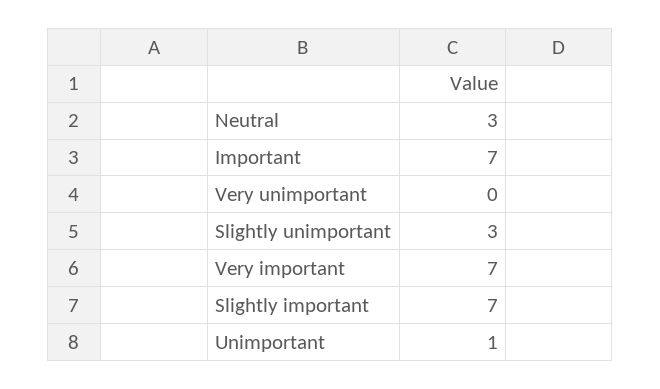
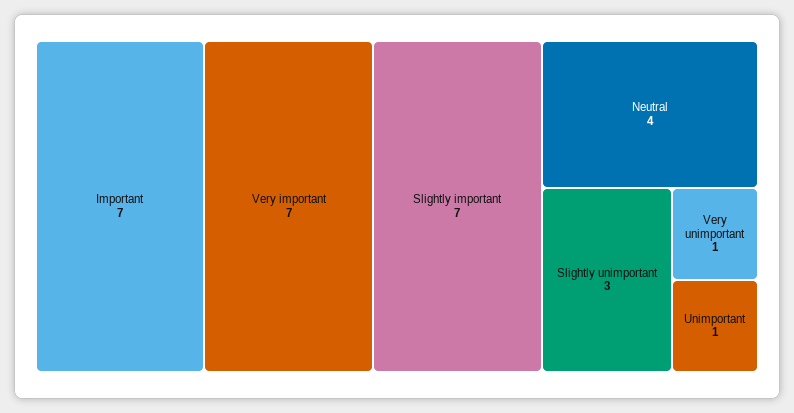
  {
-   "Neutral": 3,
+   "Neutral": 4,
    "Important": 7,
-   "Very unimportant": 0,
+   "Very unimportant": 1,
    "Slightly unimportant": 3,
    "Very important": 7,
    "Slightly important": 7,
    "Unimportant": 1
  }

